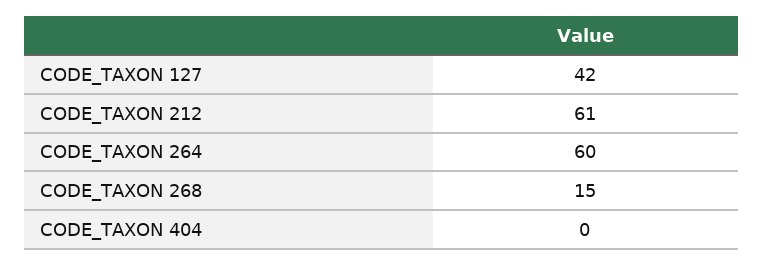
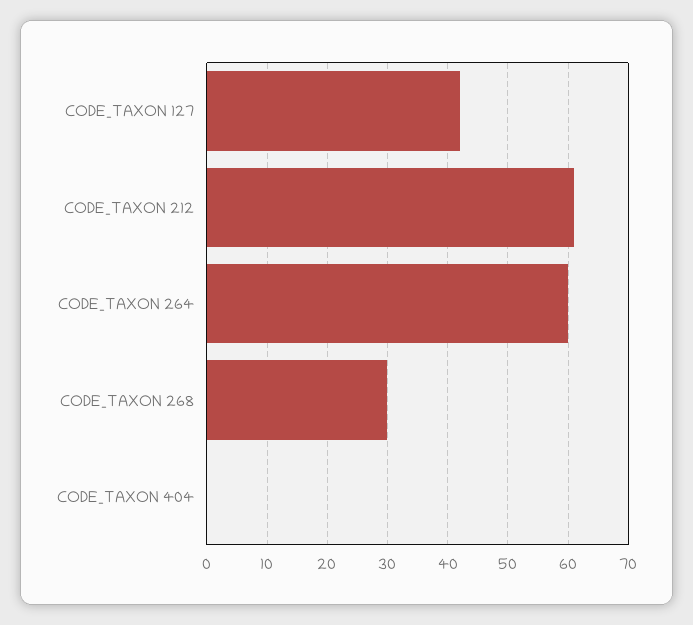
  {
    "CODE_TAXON 127": 42,
    "CODE_TAXON 212": 61,
    "CODE_TAXON 264": 60,
-   "CODE_TAXON 268": 15,
+   "CODE_TAXON 268": 30,
    "CODE_TAXON 404": 0
  }

